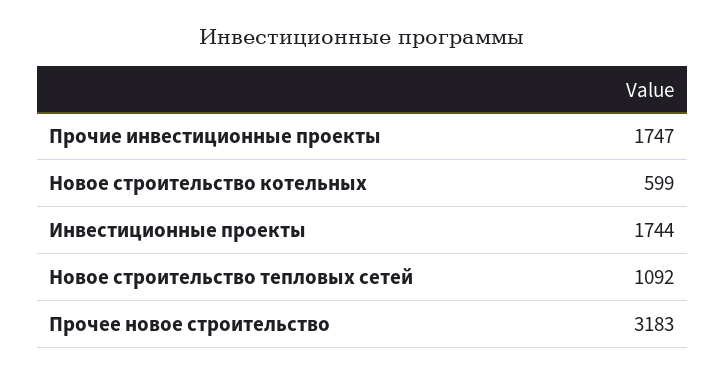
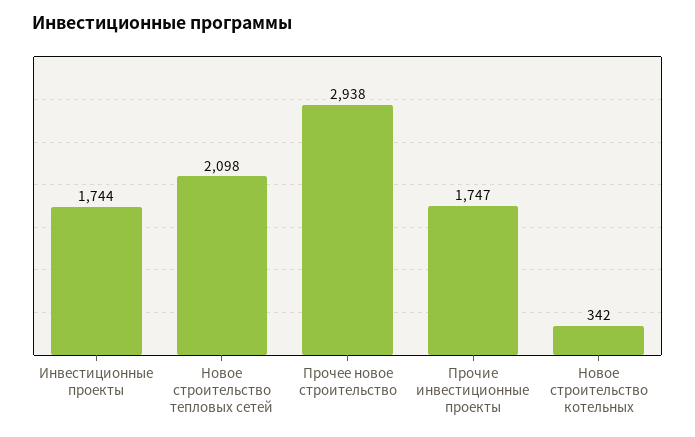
  {
    "Прочие инвестиционные проекты": 1747,
-   "Новое строительство котельных": 599,
+   "Новое строительство котельных": 342,
    "Инвестиционные проекты": 1744,
-   "Новое строительство тепловых сетей": 1092,
+   "Новое строительство тепловых сетей": 2098,
-   "Прочее новое строительство": 3183
+   "Прочее новое строительство": 2938
  }

